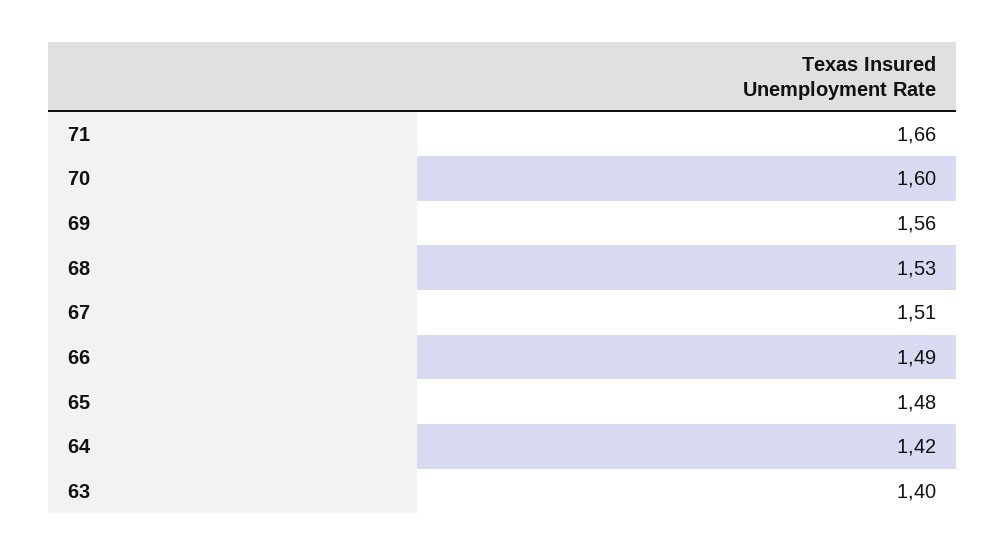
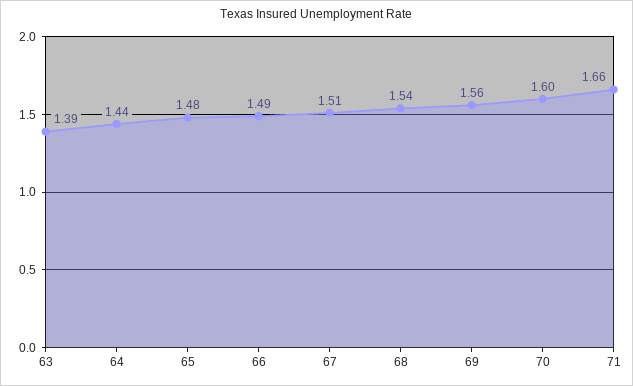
  {
    "71": 1.66,
    "70": 1.6,
    "69": 1.56,
-   "68": 1.53,
+   "68": 1.54,
    "67": 1.51,
    "66": 1.49,
    "65": 1.48,
-   "64": 1.42,
+   "64": 1.44,
-   "63": 1.4
+   "63": 1.39
  }

